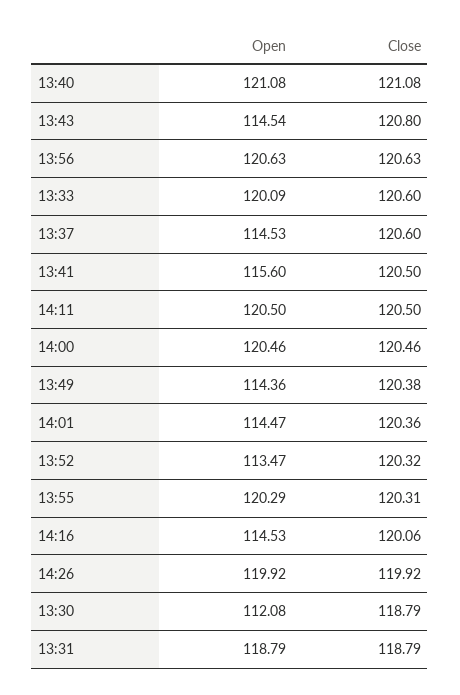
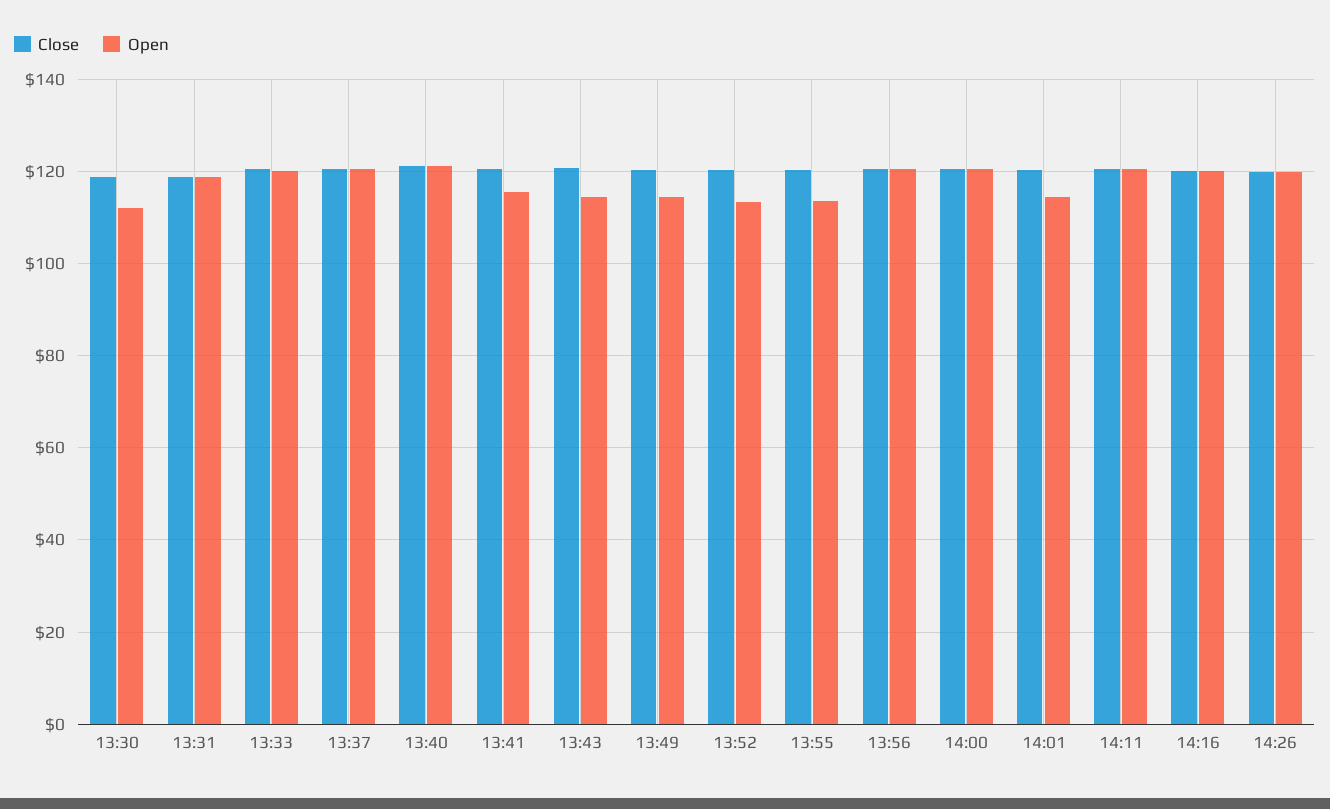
  {
    "Open": {
      "13:40": 121.08,
      "13:43": 114.54,
      "13:56": 120.63,
      "13:33": 120.09,
-     "13:37": 114.53,
+     "13:37": 120,
      "13:41": 115.6,
      "14:11": 120.5,
      "14:00": 120.46,
      "13:49": 114.36,
      "14:01": 114.47,
      "13:52": 113.47,
-     "13:55": 120.29,
+     "13:55": 114,
-     "14:16": 114.53,
+     "14:16": 120,
      "14:26": 119.92,
      "13:30": 112.08,
      "13:31": 118.79
    },
    "Close": {
      "13:40": 121.08,
      "13:43": 120.8,
      "13:56": 120.63,
      "13:33": 120.6,
      "13:37": 120.6,
      "13:41": 120.5,
      "14:11": 120.5,
      "14:00": 120.46,
      "13:49": 120.38,
      "14:01": 120.36,
      "13:52": 120.32,
      "13:55": 120.31,
      "14:16": 120.06,
      "14:26": 119.92,
      "13:30": 118.79,
      "13:31": 118.79
    }
  }

